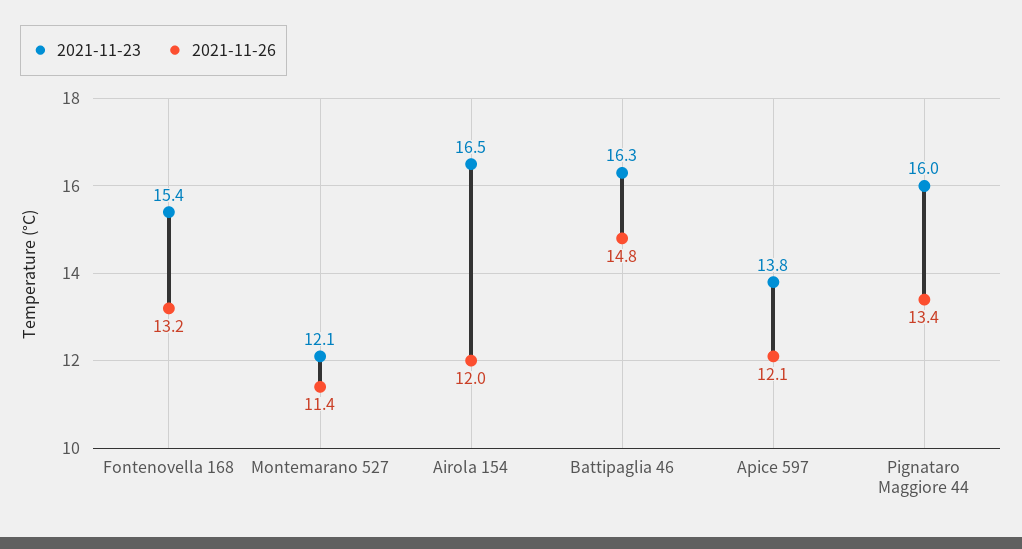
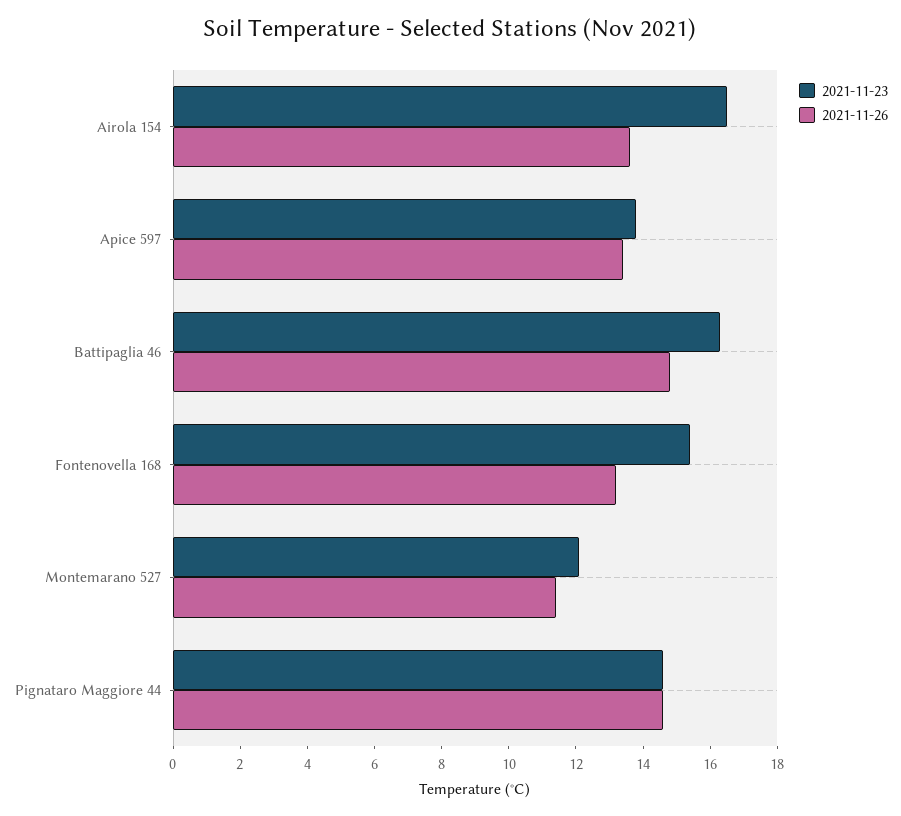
  {
    "2021-11-23": {
      "Fontenovella 168": 15.4,
      "Montemarano 527": 12.1,
      "Airola 154": 16.5,
      "Battipaglia 46": 16.3,
      "Apice 597": 13.8,
-     "Pignataro Maggiore 44": 16
+     "Pignataro Maggiore 44": 14.5
    },
    "2021-11-26": {
      "Fontenovella 168": 13.2,
      "Montemarano 527": 11.4,
-     "Airola 154": 12,
+     "Airola 154": 13.5,
      "Battipaglia 46": 14.8,
-     "Apice 597": 12.1,
+     "Apice 597": 13.5,
-     "Pignataro Maggiore 44": 13.4
+     "Pignataro Maggiore 44": 14.5
    }
  }

